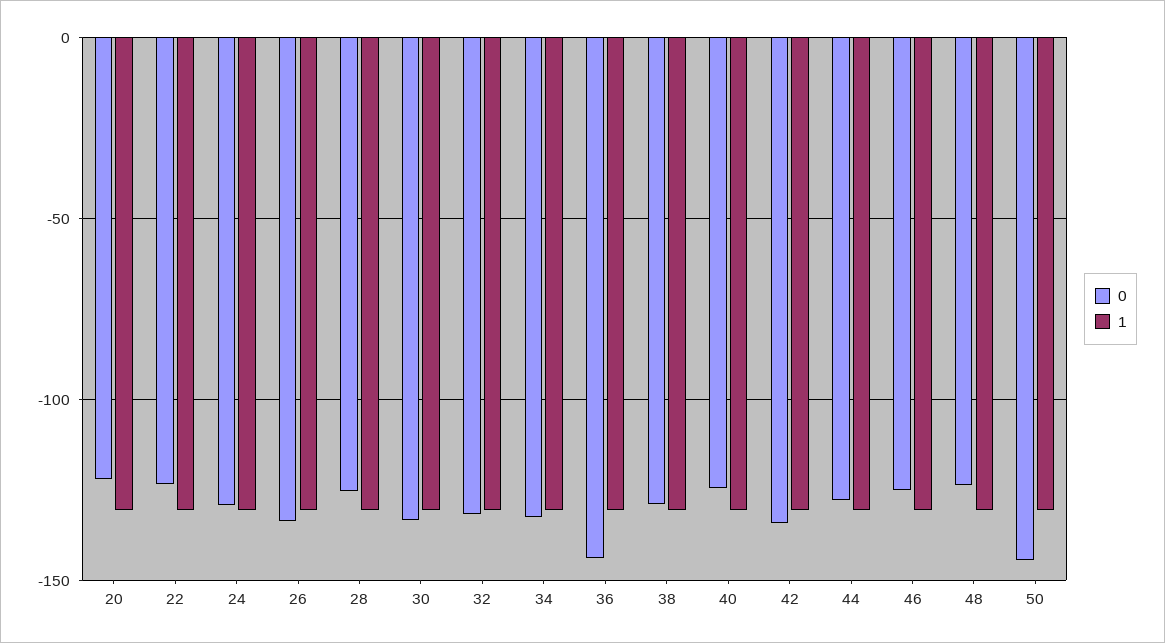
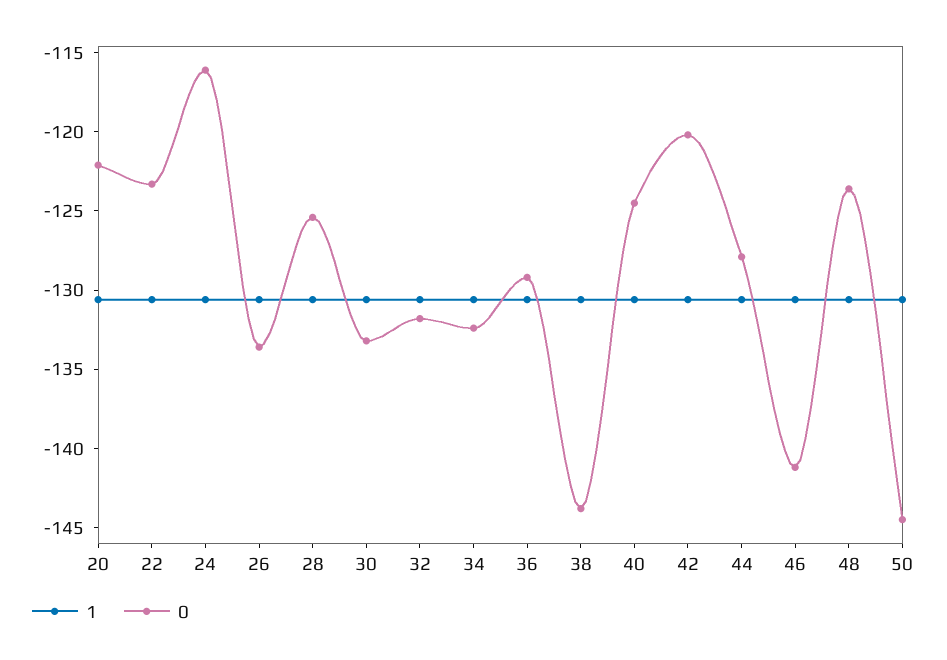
  {
    "0": {
      "20": -122,
      "22": -123,
-     "24": -130,
+     "24": -116,
      "26": -134,
      "28": -125,
      "30": -133,
      "32": -132,
      "34": -132,
-     "36": -145,
+     "36": -129,
-     "38": -130,
+     "38": -144,
      "40": -125,
-     "42": -135,
+     "42": -120,
      "44": -128,
-     "46": -125,
+     "46": -141,
      "48": -124,
      "50": -145
    },
    "1": {
      "20": -131,
      "22": -131,
      "24": -131,
      "26": -131,
      "28": -131,
      "30": -131,
      "32": -131,
      "34": -131,
      "36": -131,
      "38": -131,
      "40": -131,
      "42": -131,
      "44": -131,
      "46": -131,
      "48": -131,
      "50": -131
    }
  }

